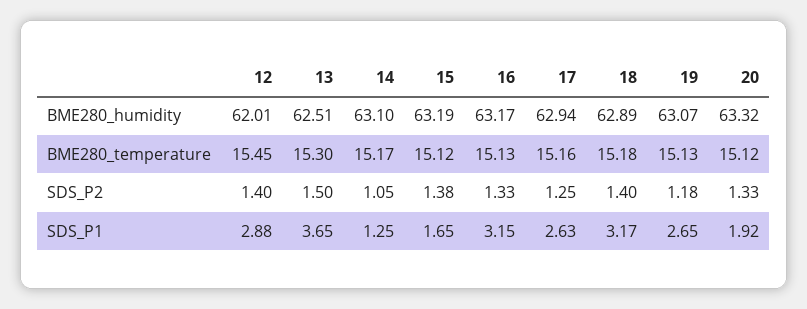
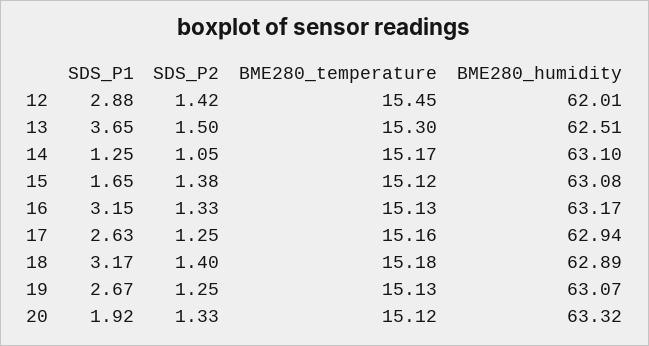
  {
    "12": {
      "BME280_humidity": 62.01,
      "BME280_temperature": 15.45,
-     "SDS_P2": 1.4,
+     "SDS_P2": 1.42,
      "SDS_P1": 2.88
    },
    "13": {
      "BME280_humidity": 62.51,
      "BME280_temperature": 15.3,
      "SDS_P2": 1.5,
      "SDS_P1": 3.65
    },
    "14": {
      "BME280_humidity": 63.1,
      "BME280_temperature": 15.17,
      "SDS_P2": 1.05,
      "SDS_P1": 1.25
    },
    "15": {
-     "BME280_humidity": 63.19,
+     "BME280_humidity": 63.08,
      "BME280_temperature": 15.12,
      "SDS_P2": 1.38,
      "SDS_P1": 1.65
    },
    "16": {
      "BME280_humidity": 63.17,
      "BME280_temperature": 15.13,
      "SDS_P2": 1.33,
      "SDS_P1": 3.15
    },
    "17": {
      "BME280_humidity": 62.94,
      "BME280_temperature": 15.16,
      "SDS_P2": 1.25,
      "SDS_P1": 2.63
    },
    "18": {
      "BME280_humidity": 62.89,
      "BME280_temperature": 15.18,
      "SDS_P2": 1.4,
      "SDS_P1": 3.17
    },
    "19": {
      "BME280_humidity": 63.07,
      "BME280_temperature": 15.13,
-     "SDS_P2": 1.18,
+     "SDS_P2": 1.25,
-     "SDS_P1": 2.65
+     "SDS_P1": 2.67
    },
    "20": {
      "BME280_humidity": 63.32,
      "BME280_temperature": 15.12,
      "SDS_P2": 1.33,
      "SDS_P1": 1.92
    }
  }

